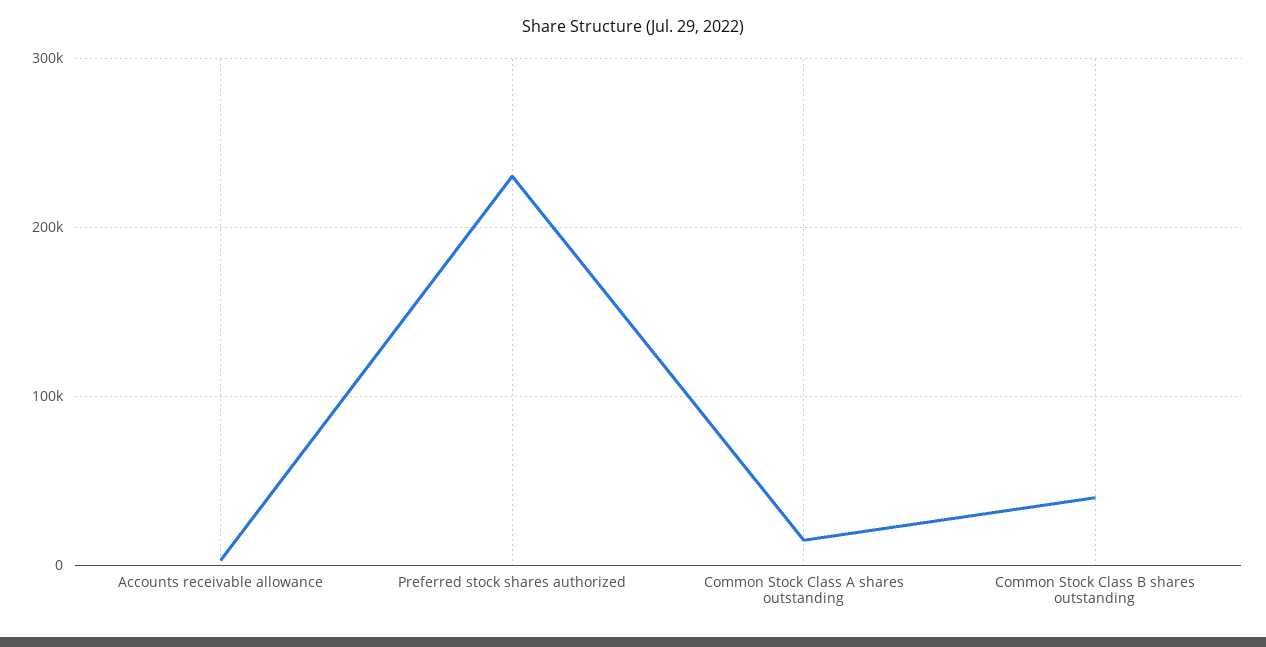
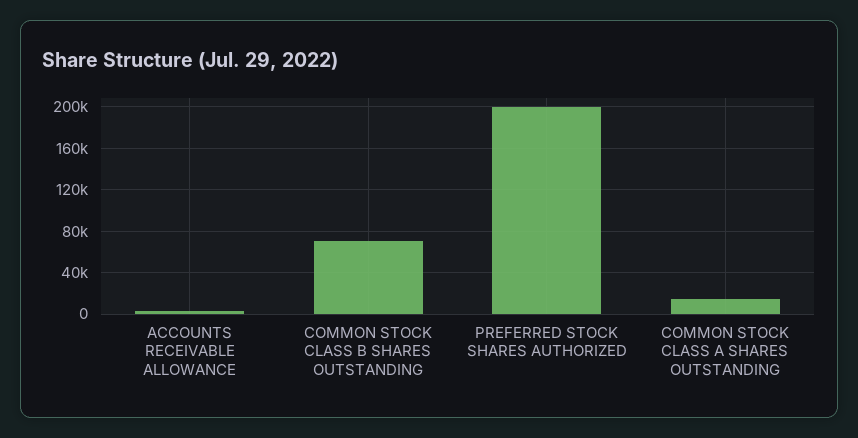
  {
    "Accounts receivable allowance": 0,
-   "Preferred stock shares authorized": 230000,
+   "Preferred stock shares authorized": 200000,
    "Common Stock Class A shares outstanding": 10000,
-   "Common Stock Class B shares outstanding": 40000
+   "Common Stock Class B shares outstanding": 70000
  }

